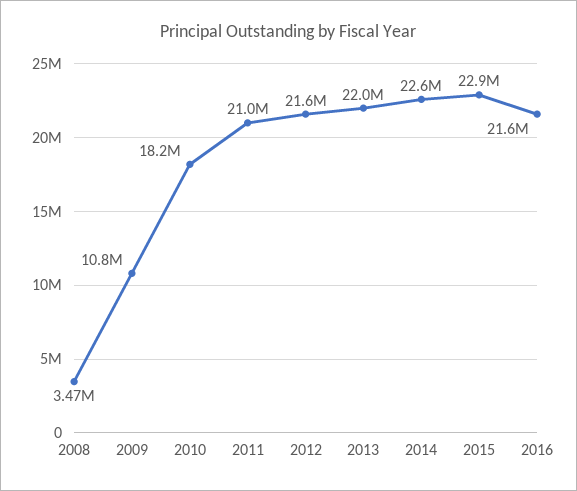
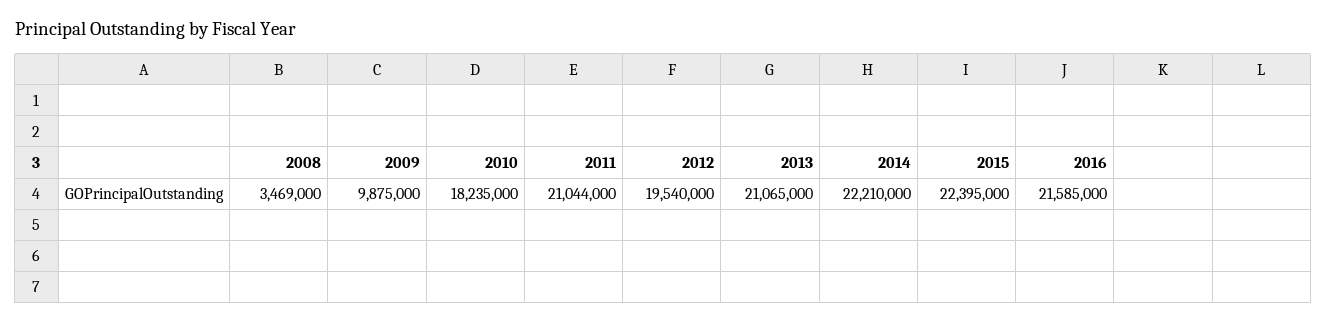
  {
    "2008": 3469000,
-   "2009": 10800000,
+   "2009": 9875000,
    "2010": 18235000,
    "2011": 21044000,
-   "2012": 21600000,
+   "2012": 19540000,
-   "2013": 22000000,
+   "2013": 21065000,
-   "2014": 22600000,
+   "2014": 22210000,
-   "2015": 22900000,
+   "2015": 22395000,
    "2016": 21585000
  }

